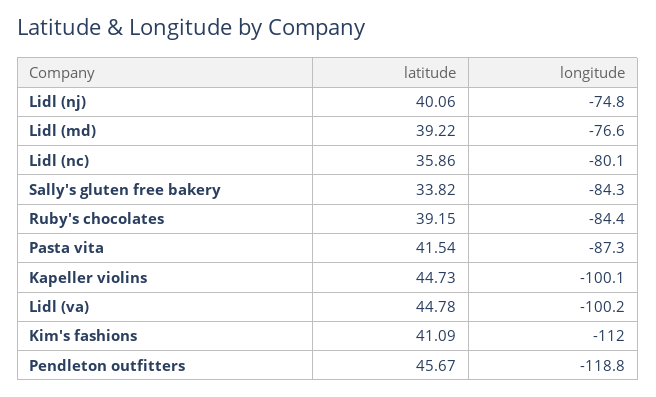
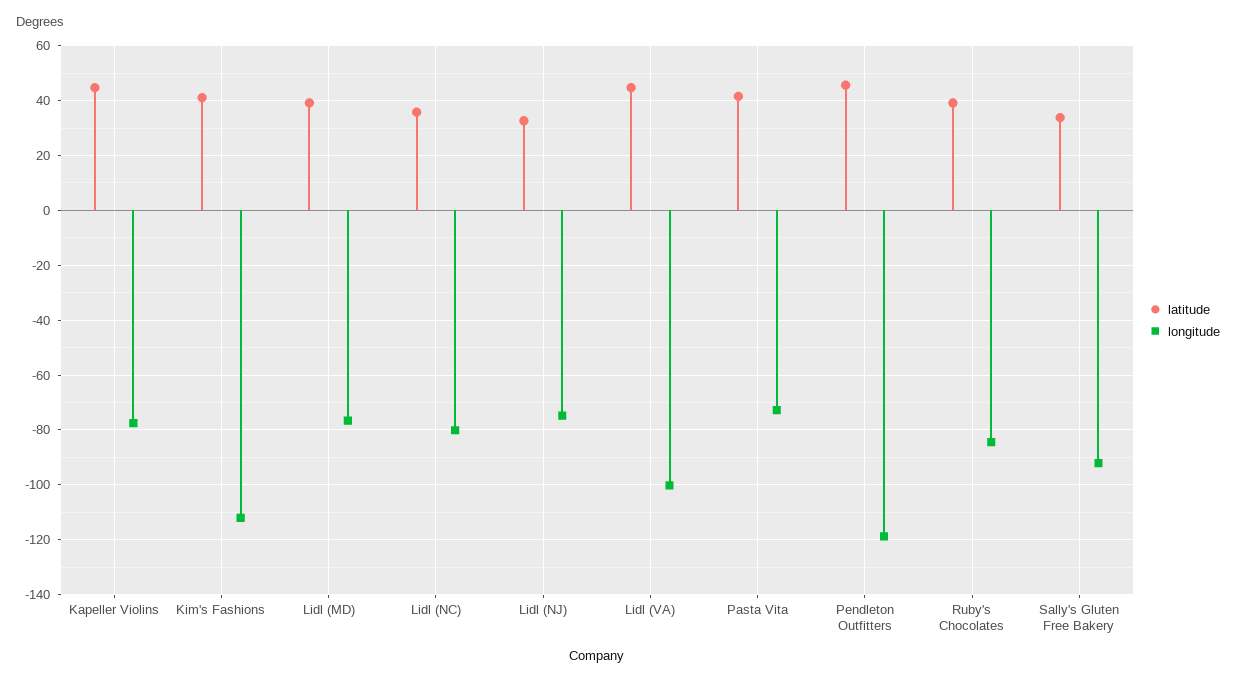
  {
    "latitude": {
-     "Lidl (nj)": 40.06,
+     "Lidl (nj)": 32.5,
      "Lidl (md)": 39.22,
      "Lidl (nc)": 35.86,
      "Sally's gluten free bakery": 33.82,
      "Ruby's chocolates": 39.15,
      "Pasta vita": 41.54,
      "Kapeller violins": 44.73,
      "Lidl (va)": 44.78,
      "Kim's fashions": 41.09,
      "Pendleton outfitters": 45.67
    },
    "longitude": {
      "Lidl (nj)": -74.8,
      "Lidl (md)": -76.6,
      "Lidl (nc)": -80.1,
-     "Sally's gluten free bakery": -84.3,
+     "Sally's gluten free bakery": -92.5,
      "Ruby's chocolates": -84.4,
-     "Pasta vita": -87.3,
+     "Pasta vita": -72.5,
-     "Kapeller violins": -100.1,
+     "Kapeller violins": -77.5,
      "Lidl (va)": -100.2,
      "Kim's fashions": -112,
      "Pendleton outfitters": -118.8
    }
  }

